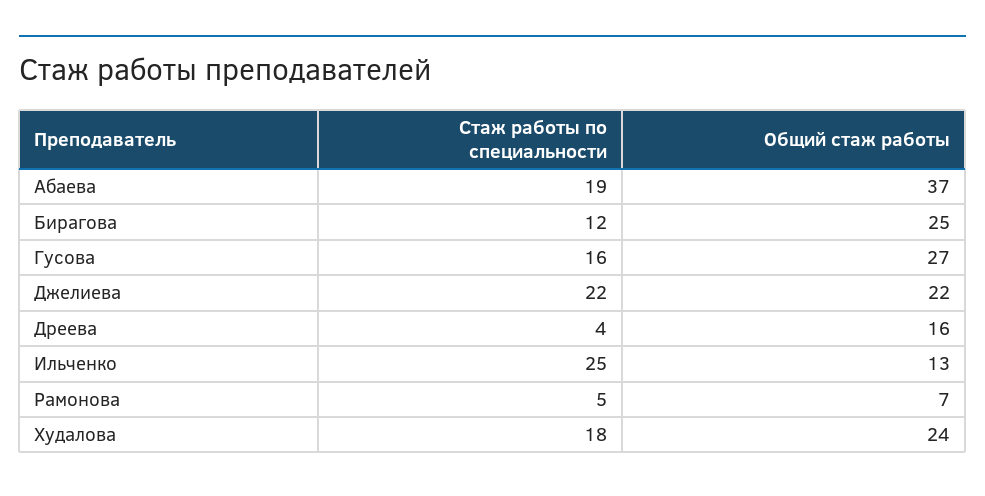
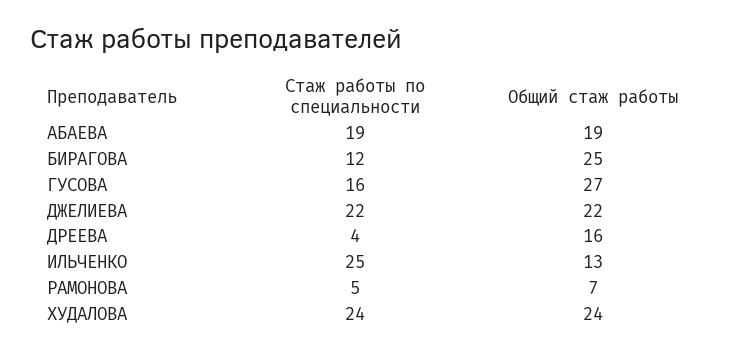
  {
    "Стаж работы по специальности": {
      "Абаева": 19,
      "Бирагова": 12,
      "Гусова": 16,
      "Джелиева": 22,
      "Дреева": 4,
      "Ильченко": 25,
      "Рамонова": 5,
-     "Худалова": 18
+     "Худалова": 24
    },
    "Общий стаж работы": {
-     "Абаева": 37,
+     "Абаева": 19,
      "Бирагова": 25,
      "Гусова": 27,
      "Джелиева": 22,
      "Дреева": 16,
      "Ильченко": 13,
      "Рамонова": 7,
      "Худалова": 24
    }
  }

